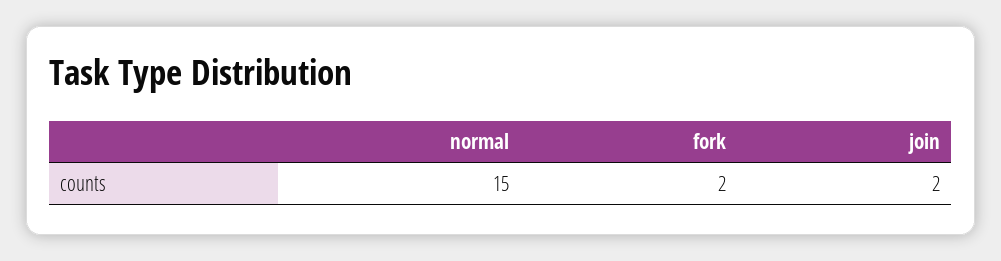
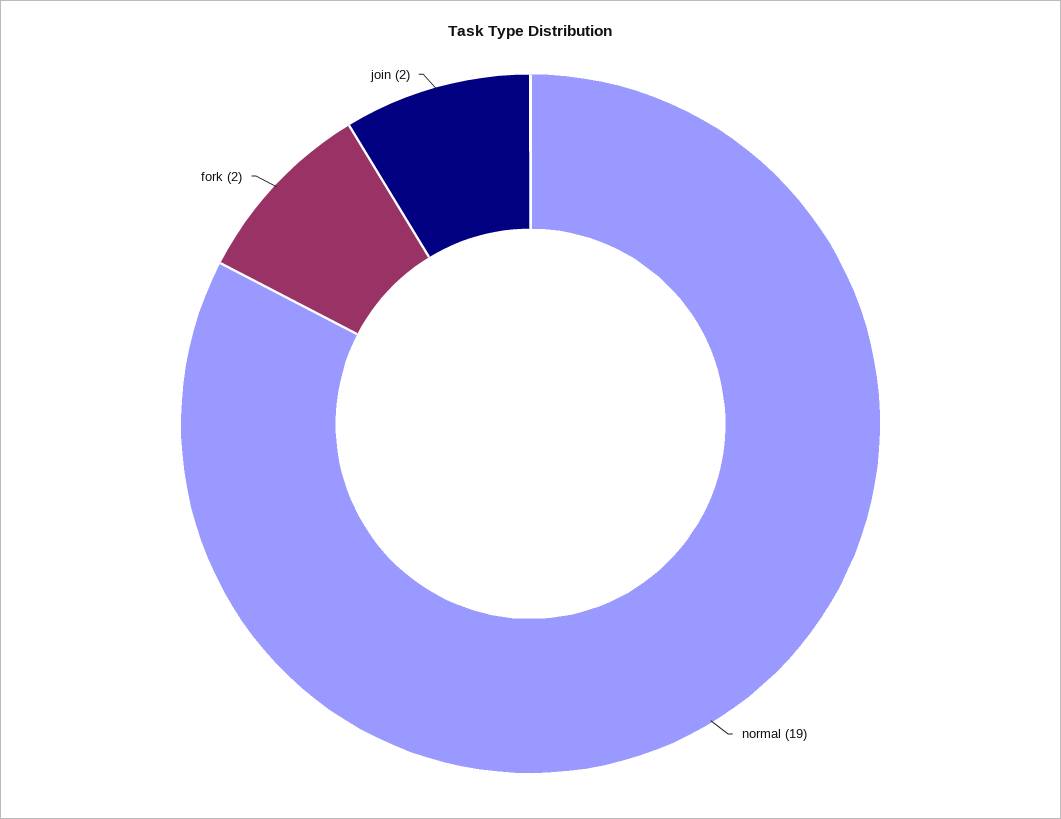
  {
-   "normal": 15,
+   "normal": 19,
    "fork": 2,
    "join": 2
  }

